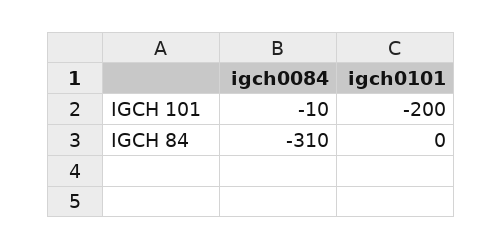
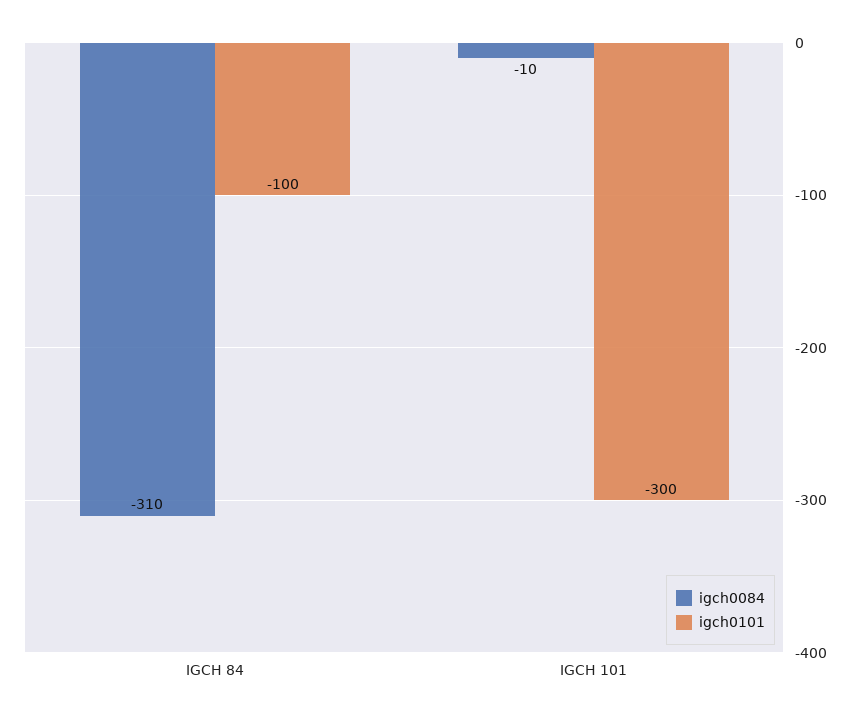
  {
    "igch0084": {
      "IGCH 101": -10,
      "IGCH 84": -310
    },
    "igch0101": {
-     "IGCH 101": -200,
+     "IGCH 101": -300,
-     "IGCH 84": 0
+     "IGCH 84": -100
    }
  }

